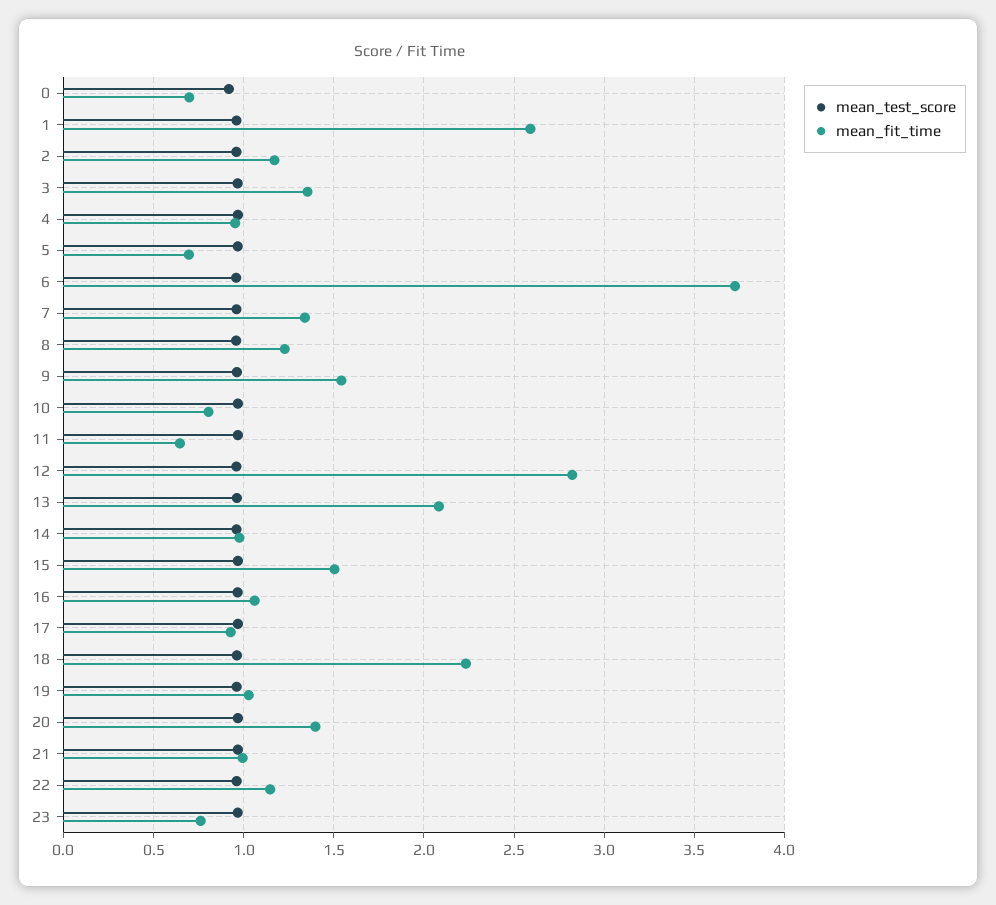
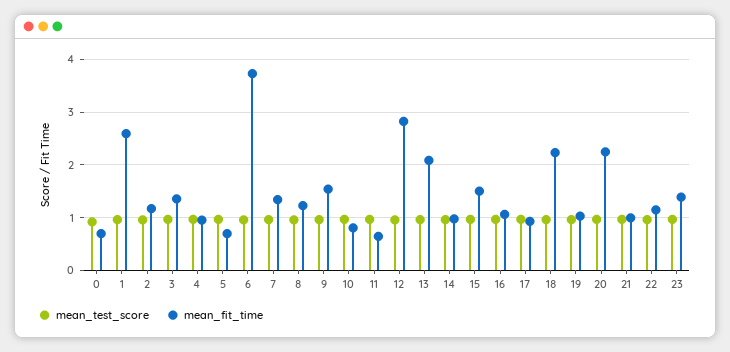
  {
    "mean_test_score": {
      "0": 0.9,
      "1": 0.95,
      "2": 0.95,
      "3": 0.95,
      "4": 0.95,
      "5": 0.95,
      "6": 0.95,
      "7": 0.95,
      "8": 0.95,
      "9": 0.95,
      "10": 0.95,
      "11": 0.95,
      "12": 0.95,
      "13": 0.95,
      "14": 0.95,
      "15": 0.95,
      "16": 0.95,
      "17": 0.95,
      "18": 0.95,
      "19": 0.95,
      "20": 0.95,
      "21": 0.95,
      "22": 0.95,
      "23": 0.95
    },
    "mean_fit_time": {
      "0": 0.7,
      "1": 2.6,
      "2": 1.15,
      "3": 1.35,
      "4": 0.95,
      "5": 0.7,
      "6": 3.75,
      "7": 1.35,
      "8": 1.25,
      "9": 1.55,
      "10": 0.8,
      "11": 0.65,
      "12": 2.8,
      "13": 2.1,
      "14": 1,
      "15": 1.5,
      "16": 1.05,
      "17": 0.95,
      "18": 2.25,
      "19": 1.05,
-     "20": 1.4,
+     "20": 2.2,
      "21": 1,
      "22": 1.15,
-     "23": 0.75
+     "23": 1.4
    }
  }

